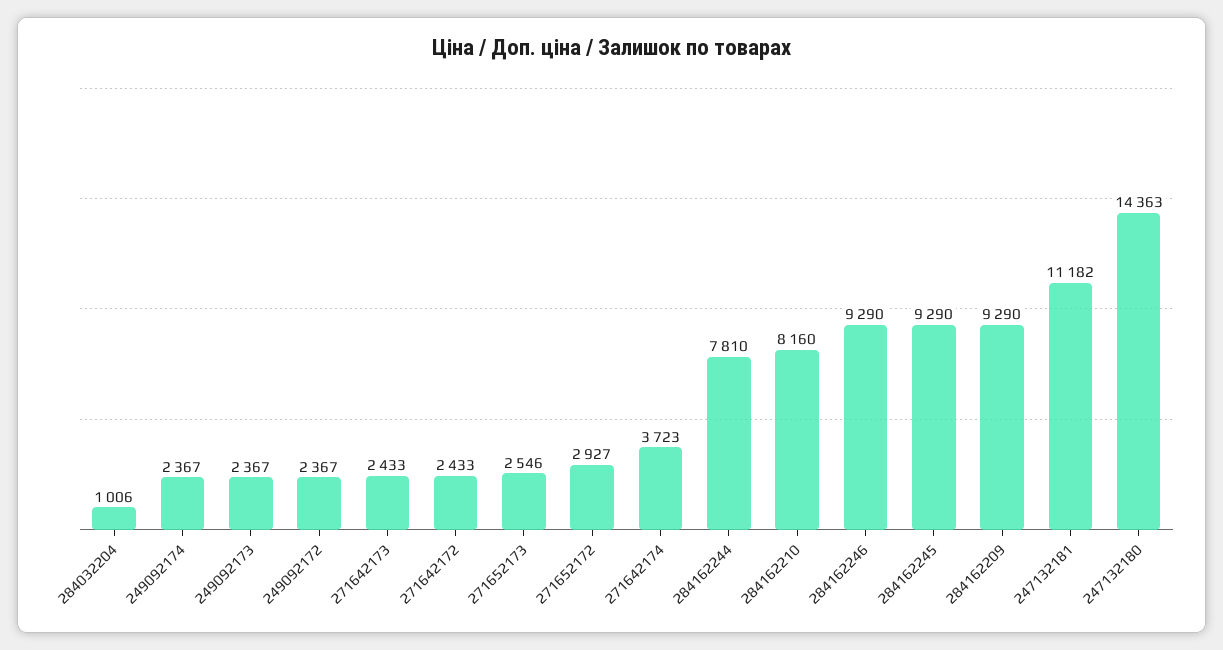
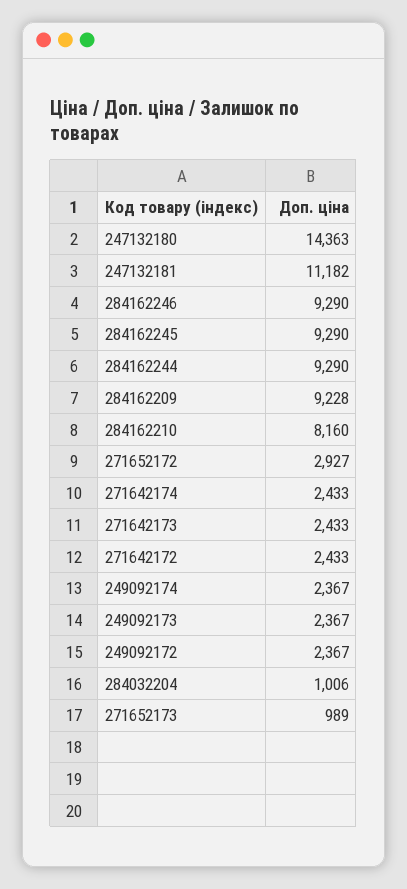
  {
    "284032204": 1006,
    "249092174": 2367,
    "249092173": 2367,
    "249092172": 2367,
    "271642173": 2433,
    "271642172": 2433,
-   "271652173": 2546,
+   "271652173": 989,
    "271652172": 2927,
-   "271642174": 3723,
+   "271642174": 2433,
-   "284162244": 7810,
+   "284162244": 9290,
    "284162210": 8160,
    "284162246": 9290,
    "284162245": 9290,
-   "284162209": 9290,
+   "284162209": 9228,
    "247132181": 11182,
    "247132180": 14363
  }

